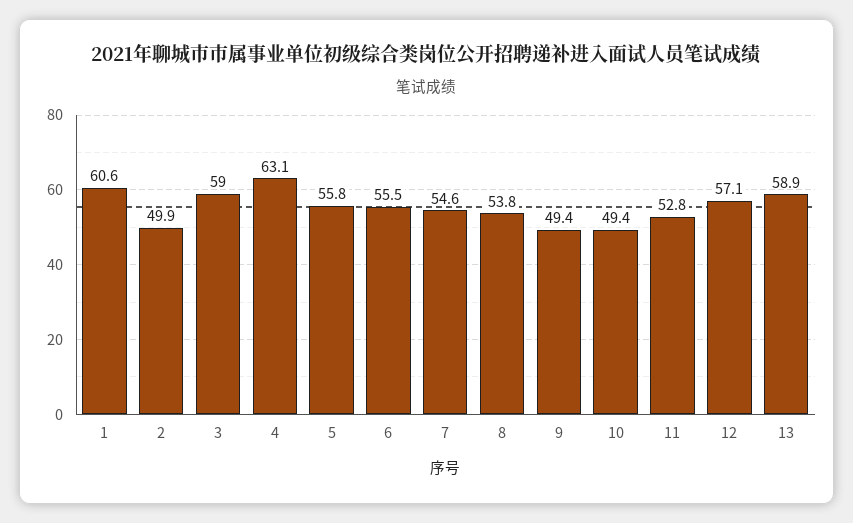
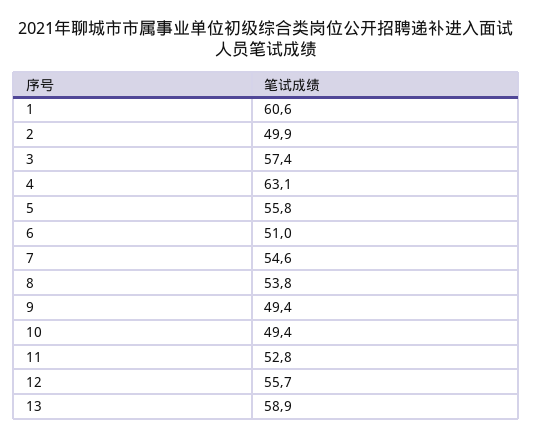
  {
    "1": 60.6,
    "2": 49.9,
-   "3": 59,
+   "3": 57.4,
    "4": 63.1,
    "5": 55.8,
-   "6": 55.5,
+   "6": 51,
    "7": 54.6,
    "8": 53.8,
    "9": 49.4,
    "10": 49.4,
    "11": 52.8,
-   "12": 57.1,
+   "12": 55.7,
    "13": 58.9
  }

